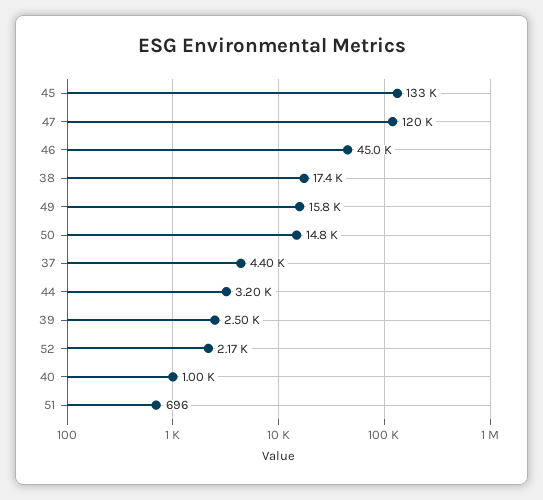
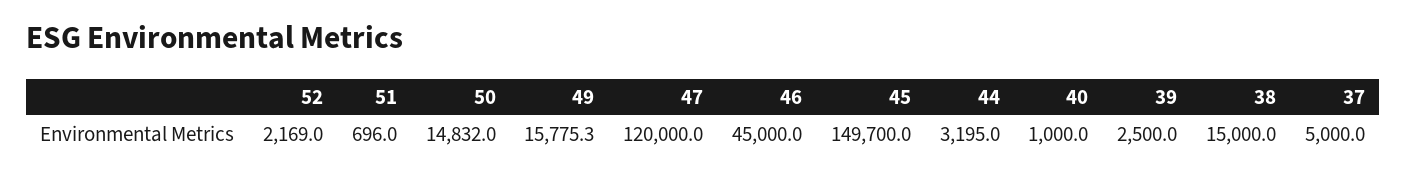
  {
-   "45": 133000,
+   "45": 149700,
    "47": 120000,
    "46": 45000,
-   "38": 17400,
+   "38": 15000,
    "49": 15775.3,
    "50": 14832,
-   "37": 4400,
+   "37": 5000,
    "44": 3195,
    "39": 2500,
    "52": 2169,
    "40": 1000,
    "51": 696
  }

